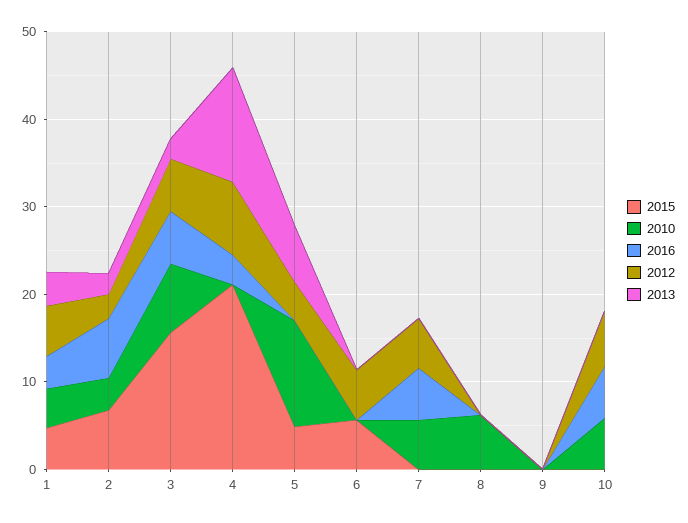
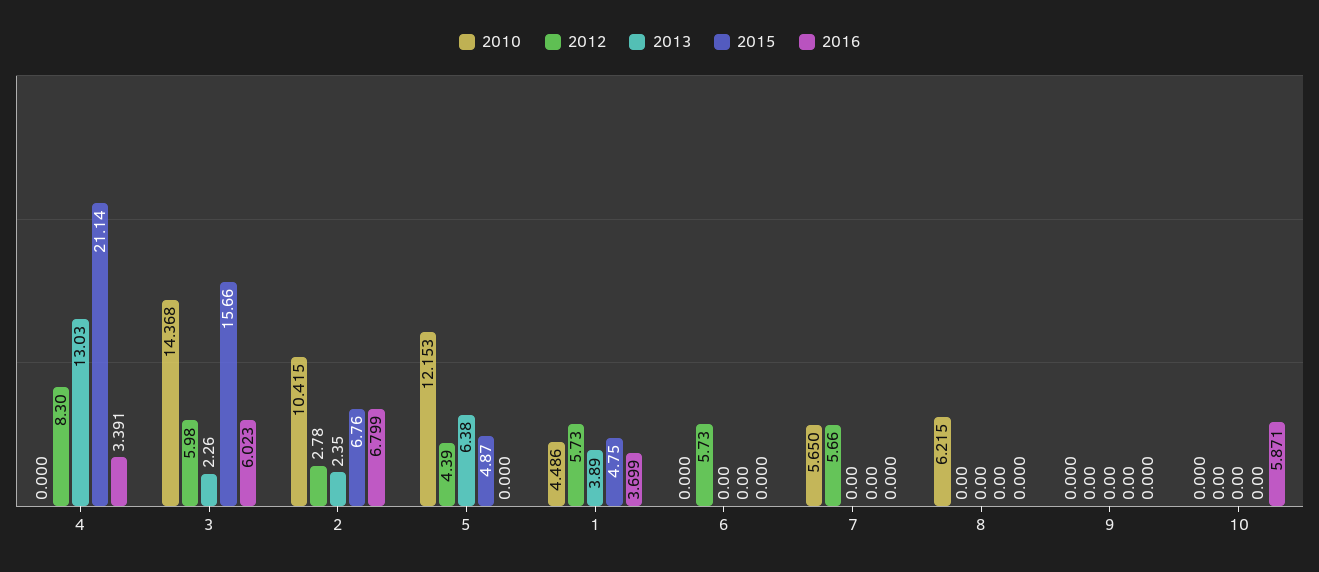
  {
    "2015": {
      "1": 4.75,
      "2": 6.76,
      "3": 15.66,
      "4": 21.14,
      "5": 4.87,
-     "6": 6,
+     "6": 0,
      "7": 0,
      "8": 0,
      "9": 0,
      "10": 0
    },
    "2010": {
      "1": 4.486,
-     "2": 4,
+     "2": 10.415,
-     "3": 8,
+     "3": 14.368,
      "4": 0,
      "5": 12.153,
      "6": 0,
      "7": 5.65,
      "8": 6.215,
      "9": 0,
-     "10": 6
+     "10": 0
    },
    "2016": {
      "1": 3.699,
      "2": 6.799,
      "3": 6.023,
      "4": 3.391,
      "5": 0,
      "6": 0,
-     "7": 6,
+     "7": 0,
      "8": 0,
      "9": 0,
      "10": 5.871
    },
    "2012": {
      "1": 5.73,
      "2": 2.78,
      "3": 5.98,
      "4": 8.3,
      "5": 4.39,
      "6": 5.73,
      "7": 5.66,
      "8": 0,
      "9": 0,
-     "10": 6
+     "10": 0
    },
    "2013": {
      "1": 3.89,
      "2": 2.35,
      "3": 2.26,
      "4": 13.03,
      "5": 6.38,
      "6": 0,
      "7": 0,
      "8": 0,
      "9": 0,
      "10": 0
    }
  }

